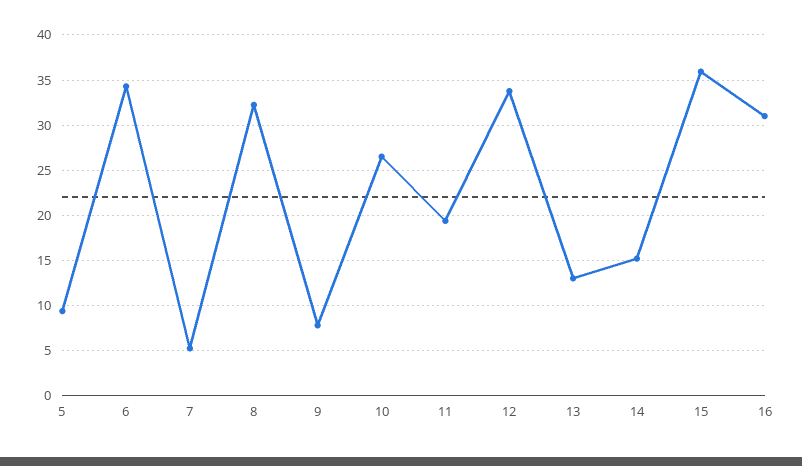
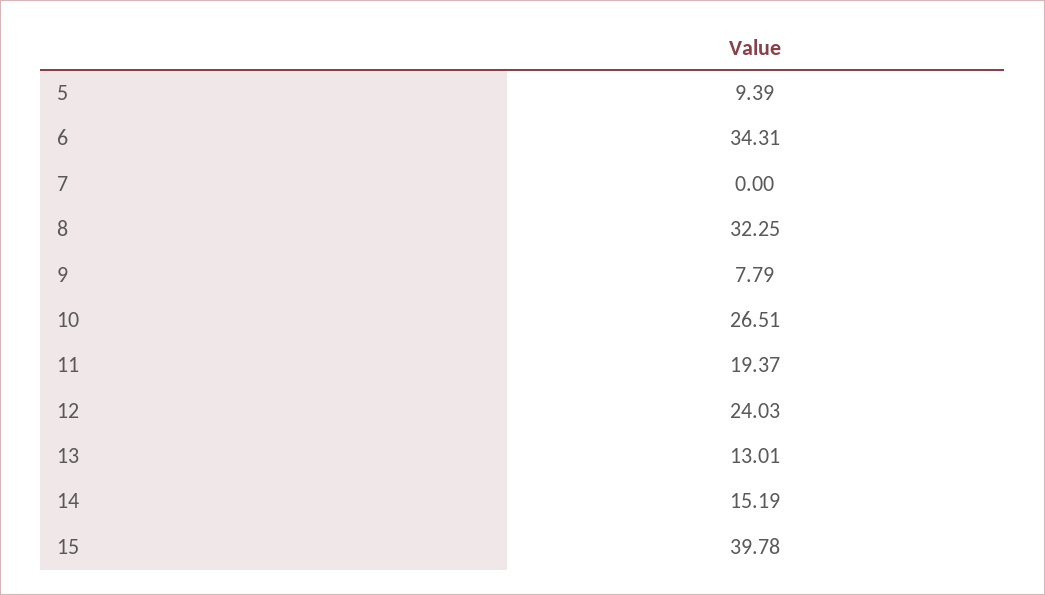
  {
    "5": 9.39,
    "6": 34.31,
-   "7": 5,
+   "7": 0,
    "8": 32.25,
    "9": 7.79,
    "10": 26.51,
    "11": 19.37,
-   "12": 34,
+   "12": 24.03,
    "13": 13.01,
    "14": 15.19,
-   "15": 36,
+   "15": 39.78
-   "16": 31
  }

